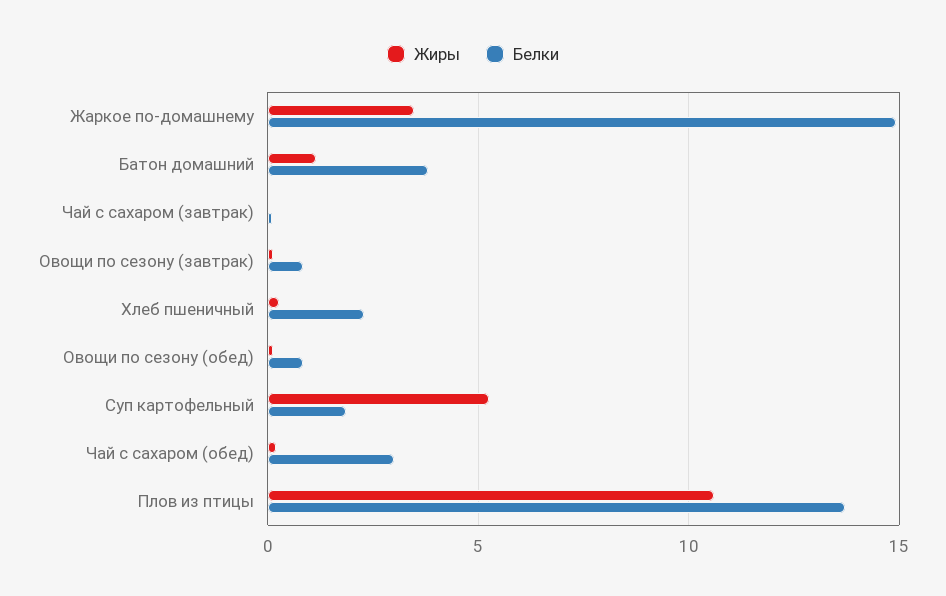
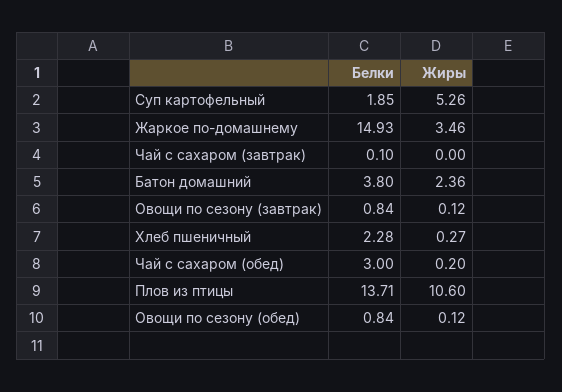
  {
    "Жиры": {
      "Жаркое по-домашнему": 3.46,
-     "Батон домашний": 1,
+     "Батон домашний": 2.36,
      "Чай с сахаром (завтрак)": 0,
      "Овощи по сезону (завтрак)": 0.12,
      "Хлеб пшеничный": 0.27,
      "Овощи по сезону (обед)": 0.12,
      "Суп картофельный": 5.26,
      "Чай с сахаром (обед)": 0.2,
      "Плов из птицы": 10.6
    },
    "Белки": {
      "Жаркое по-домашнему": 14.93,
      "Батон домашний": 3.8,
      "Чай с сахаром (завтрак)": 0.1,
      "Овощи по сезону (завтрак)": 0.84,
      "Хлеб пшеничный": 2.28,
      "Овощи по сезону (обед)": 0.84,
      "Суп картофельный": 1.85,
      "Чай с сахаром (обед)": 3,
      "Плов из птицы": 13.71
    }
  }

